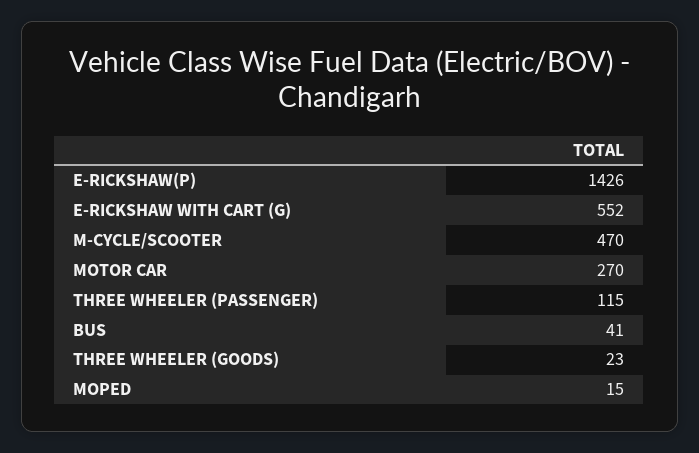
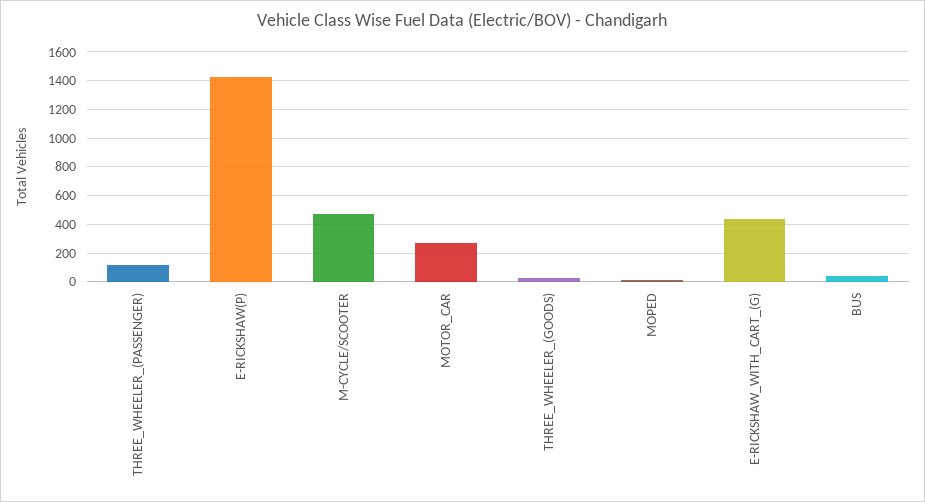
  {
    "E-RICKSHAW(P)": 1426,
-   "E-RICKSHAW WITH CART (G)": 552,
+   "E-RICKSHAW WITH CART (G)": 450,
    "M-CYCLE/SCOOTER": 470,
    "MOTOR CAR": 270,
    "THREE WHEELER (PASSENGER)": 115,
    "BUS": 41,
    "THREE WHEELER (GOODS)": 23,
    "MOPED": 15
  }

